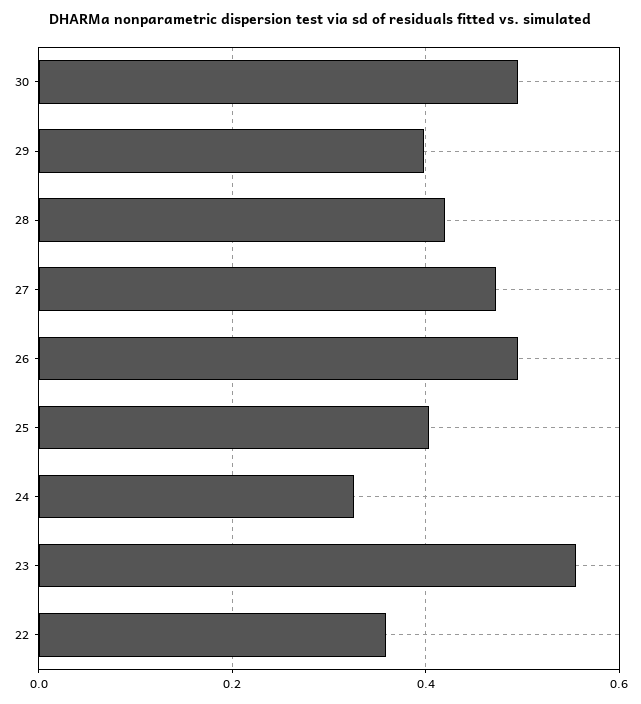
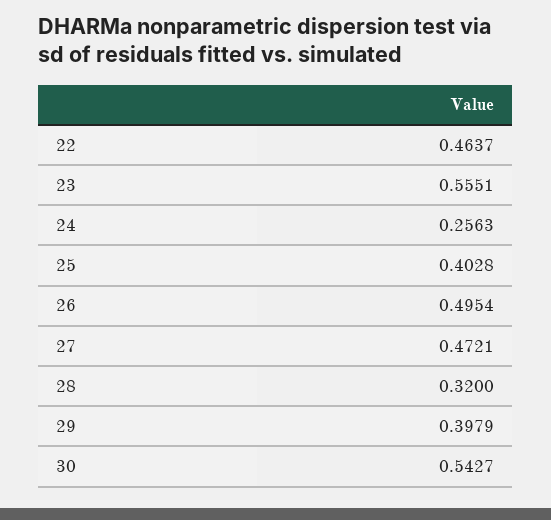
  {
-   "30": 0.5,
+   "30": 0.5427,
    "29": 0.3979,
-   "28": 0.42,
+   "28": 0.32,
    "27": 0.4721,
    "26": 0.4954,
    "25": 0.4028,
-   "24": 0.32,
+   "24": 0.2563,
    "23": 0.5551,
-   "22": 0.36
+   "22": 0.4637
  }

